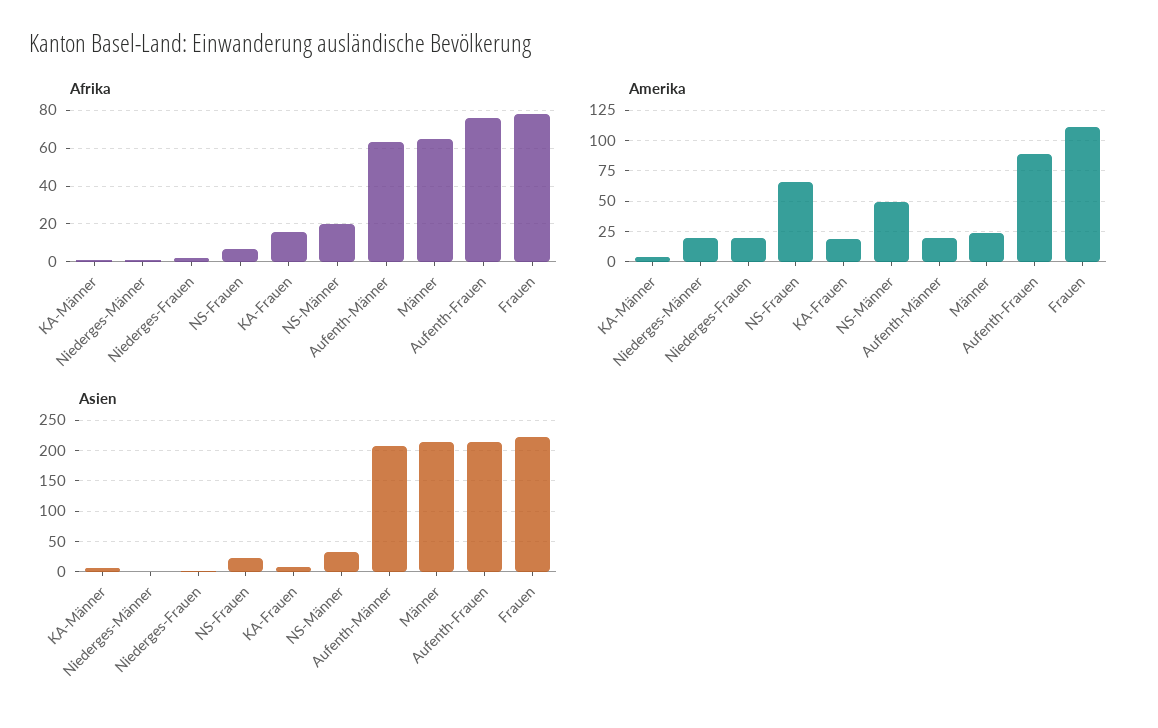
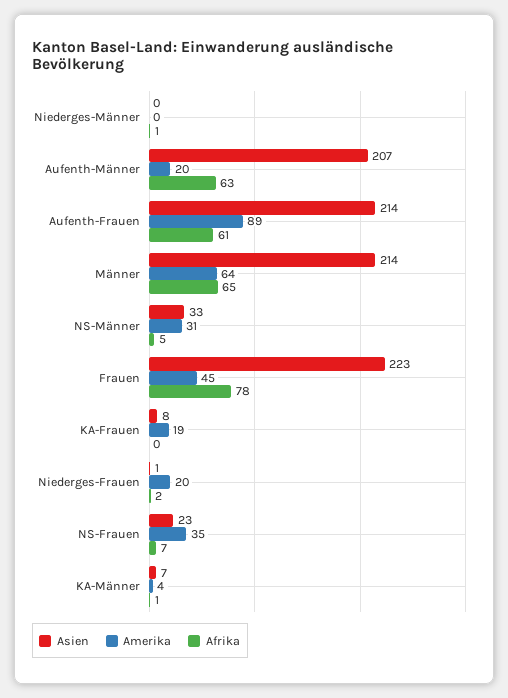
  {
    "Afrika": {
      "KA-Männer": 1,
      "Niederges-Männer": 1,
      "Niederges-Frauen": 2,
      "NS-Frauen": 7,
-     "KA-Frauen": 15,
+     "KA-Frauen": 0,
-     "NS-Männer": 20,
+     "NS-Männer": 5,
      "Aufenth-Männer": 63,
      "Männer": 65,
-     "Aufenth-Frauen": 75,
+     "Aufenth-Frauen": 61,
      "Frauen": 78
    },
    "Amerika": {
      "KA-Männer": 4,
-     "Niederges-Männer": 20,
+     "Niederges-Männer": 0,
      "Niederges-Frauen": 20,
-     "NS-Frauen": 65,
+     "NS-Frauen": 35,
      "KA-Frauen": 19,
-     "NS-Männer": 50,
+     "NS-Männer": 31,
      "Aufenth-Männer": 20,
-     "Männer": 25,
+     "Männer": 64,
      "Aufenth-Frauen": 89,
-     "Frauen": 110
+     "Frauen": 45
    },
    "Asien": {
      "KA-Männer": 7,
      "Niederges-Männer": 0,
      "Niederges-Frauen": 1,
      "NS-Frauen": 23,
      "KA-Frauen": 8,
      "NS-Männer": 33,
      "Aufenth-Männer": 207,
      "Männer": 214,
      "Aufenth-Frauen": 214,
      "Frauen": 223
    }
  }

